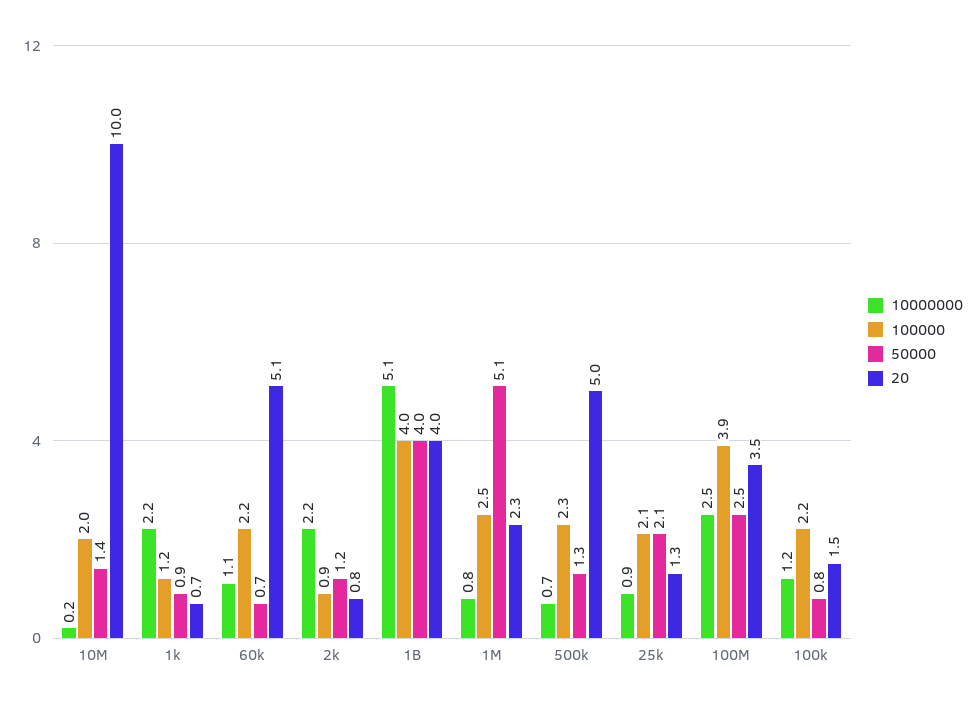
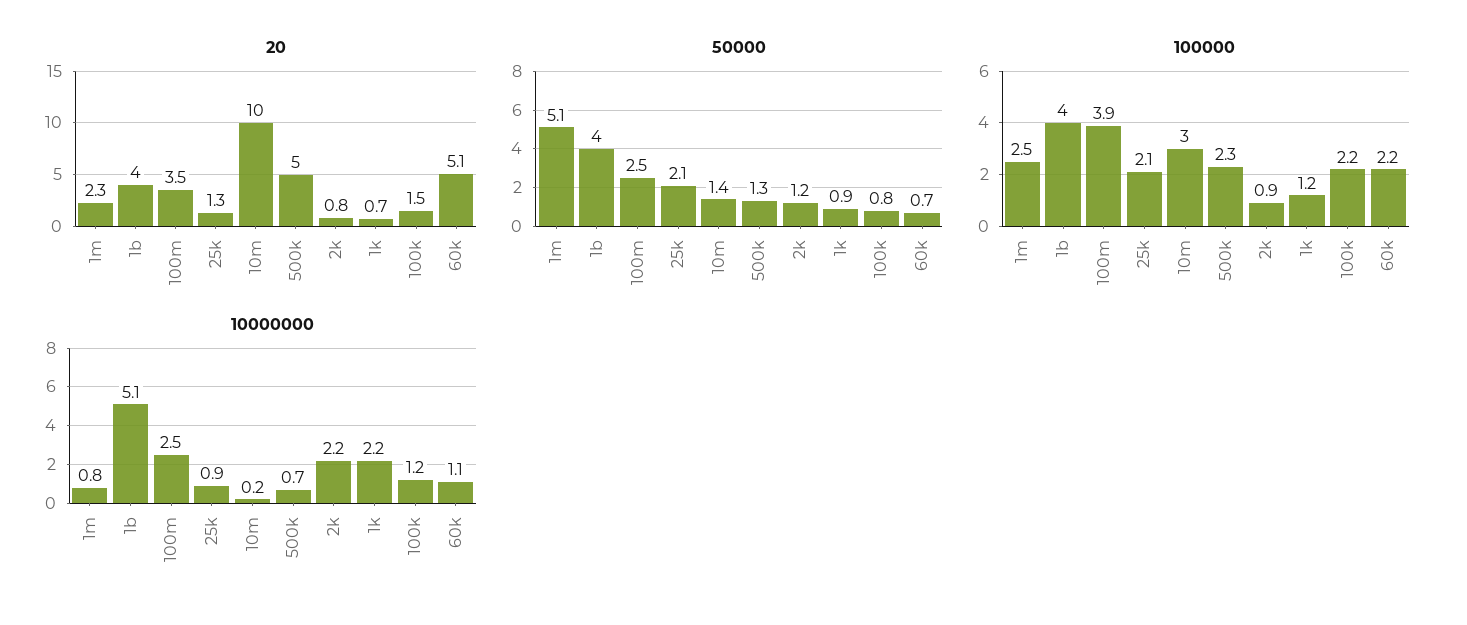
  {
    "10000000": {
      "10M": 0.2,
      "1k": 2.2,
      "60k": 1.1,
      "2k": 2.2,
      "1B": 5.1,
      "1M": 0.8,
      "500k": 0.7,
      "25k": 0.9,
      "100M": 2.5,
      "100k": 1.2
    },
    "100000": {
-     "10M": 2,
+     "10M": 3,
      "1k": 1.2,
      "60k": 2.2,
      "2k": 0.9,
      "1B": 4,
      "1M": 2.5,
      "500k": 2.3,
      "25k": 2.1,
      "100M": 3.9,
      "100k": 2.2
    },
    "50000": {
      "10M": 1.4,
      "1k": 0.9,
      "60k": 0.7,
      "2k": 1.2,
      "1B": 4,
      "1M": 5.1,
      "500k": 1.3,
      "25k": 2.1,
      "100M": 2.5,
      "100k": 0.8
    },
    "20": {
      "10M": 10,
      "1k": 0.7,
      "60k": 5.1,
      "2k": 0.8,
      "1B": 4,
      "1M": 2.3,
      "500k": 5,
      "25k": 1.3,
      "100M": 3.5,
      "100k": 1.5
    }
  }

